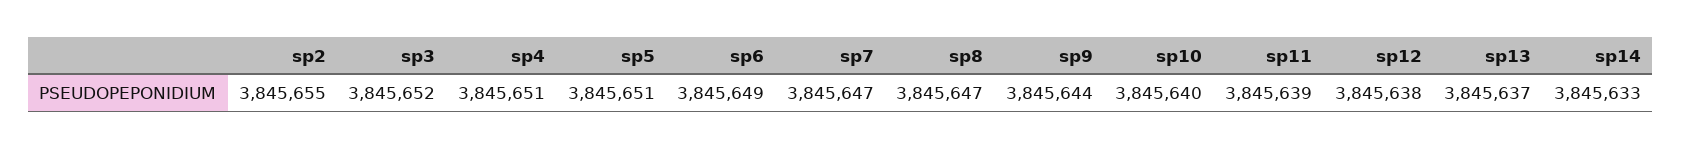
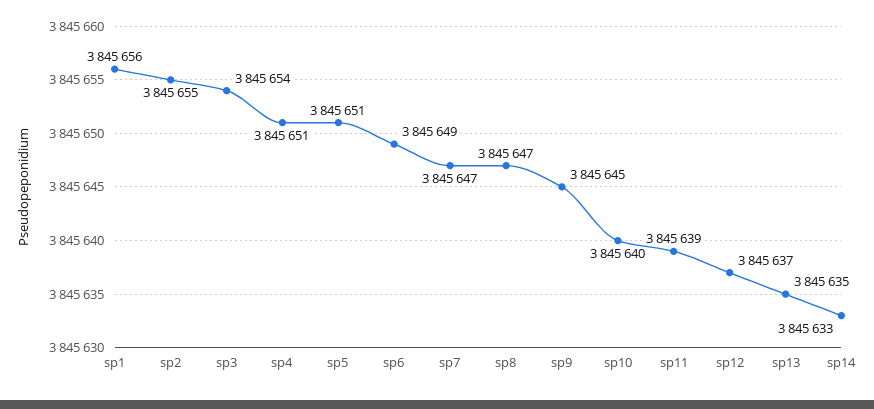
  {
    "sp2": 3845655,
-   "sp3": 3845652,
+   "sp3": 3845654,
    "sp4": 3845651,
    "sp5": 3845651,
    "sp6": 3845649,
    "sp7": 3845647,
    "sp8": 3845647,
-   "sp9": 3845644,
+   "sp9": 3845645,
    "sp10": 3845640,
    "sp11": 3845639,
-   "sp12": 3845638,
+   "sp12": 3845637,
-   "sp13": 3845637,
+   "sp13": 3845635,
-   "sp14": 3845633
+   "sp14": 3845633,
+   "sp1": 3845656
  }

